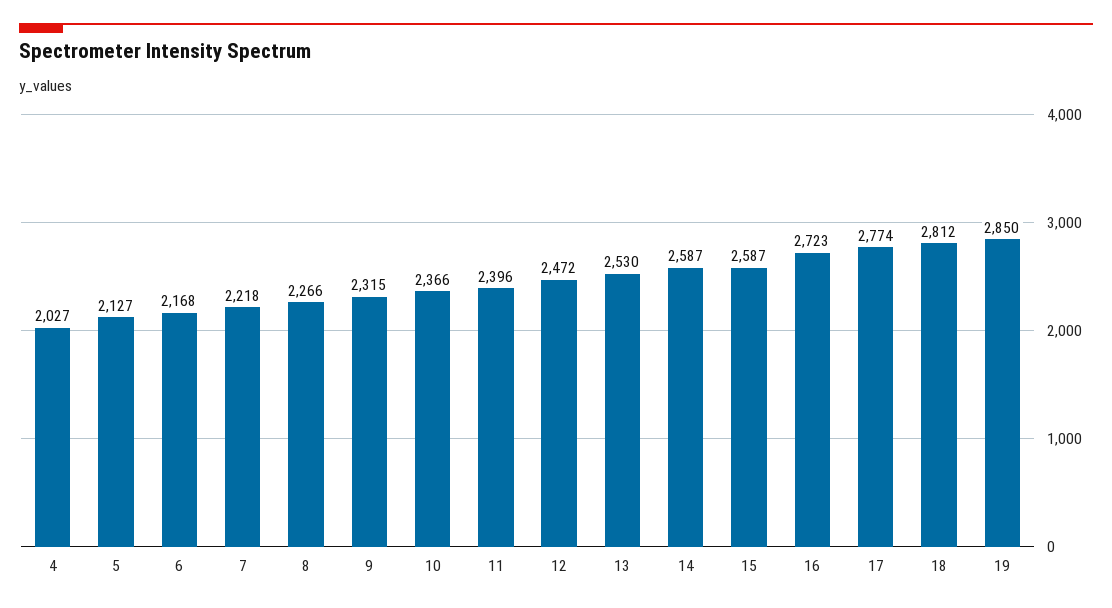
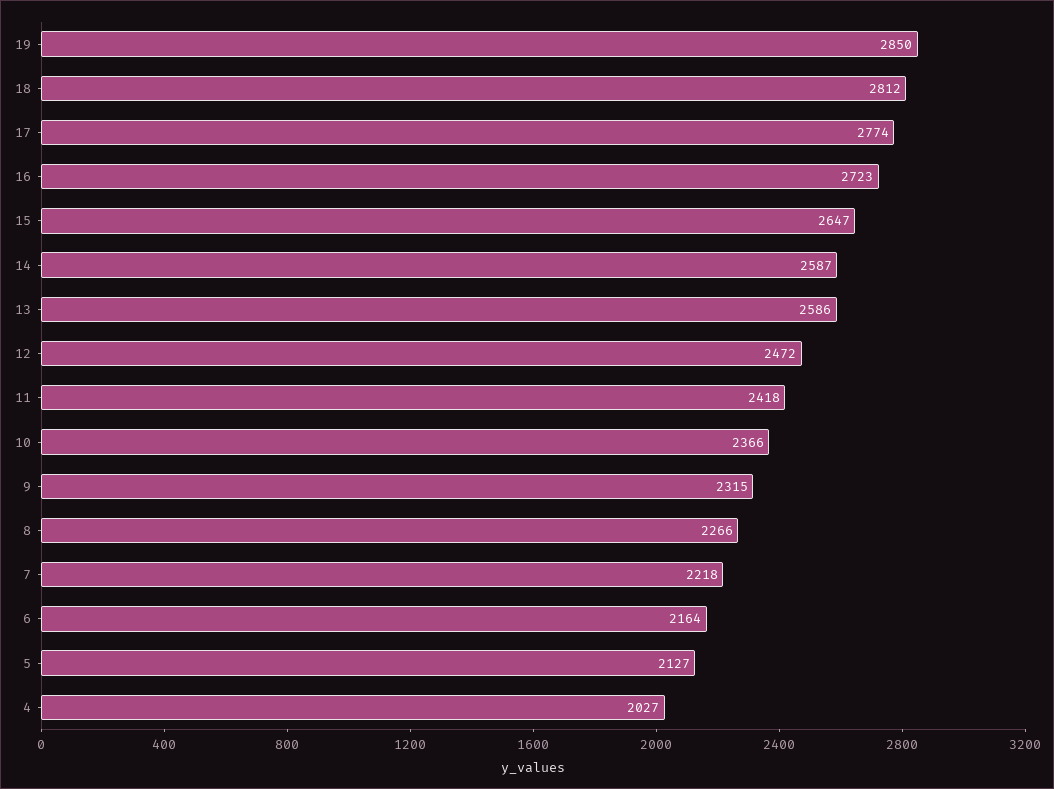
  {
    "4": 2027,
    "5": 2127,
-   "6": 2168,
+   "6": 2164,
    "7": 2218,
    "8": 2266,
    "9": 2315,
    "10": 2366,
-   "11": 2396,
+   "11": 2418,
    "12": 2472,
-   "13": 2530,
+   "13": 2586,
    "14": 2587,
-   "15": 2587,
+   "15": 2647,
    "16": 2723,
    "17": 2774,
    "18": 2812,
    "19": 2850
  }

